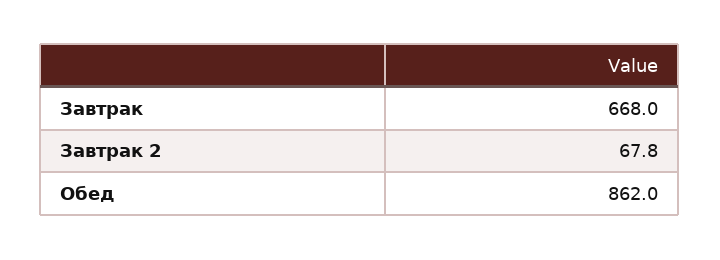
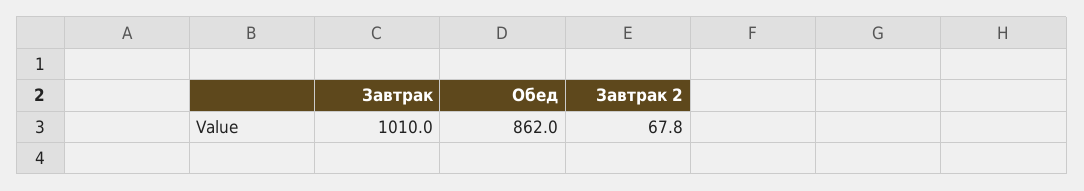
  {
-   "Завтрак": 668,
+   "Завтрак": 1010,
    "Завтрак 2": 67.8,
    "Обед": 862
  }

